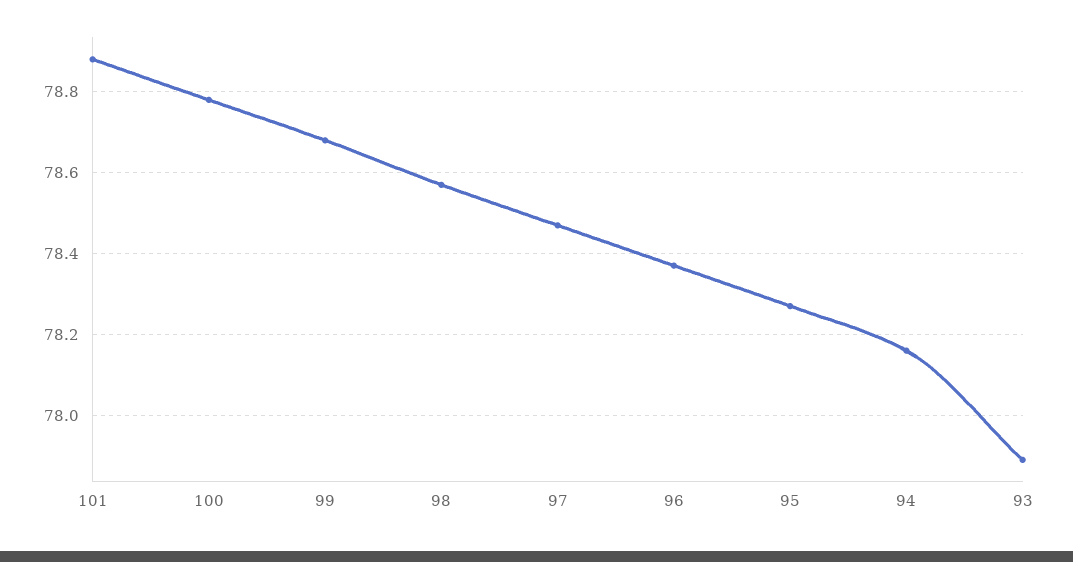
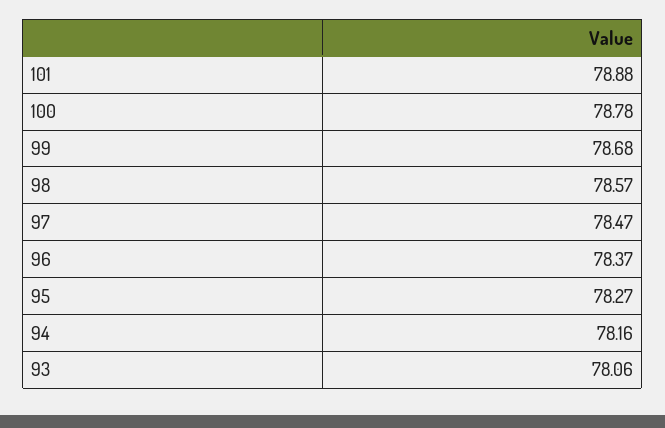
  {
    "101": 78.88,
    "100": 78.78,
    "99": 78.68,
    "98": 78.57,
    "97": 78.47,
    "96": 78.37,
    "95": 78.27,
    "94": 78.16,
-   "93": 77.9
+   "93": 78.06
  }

